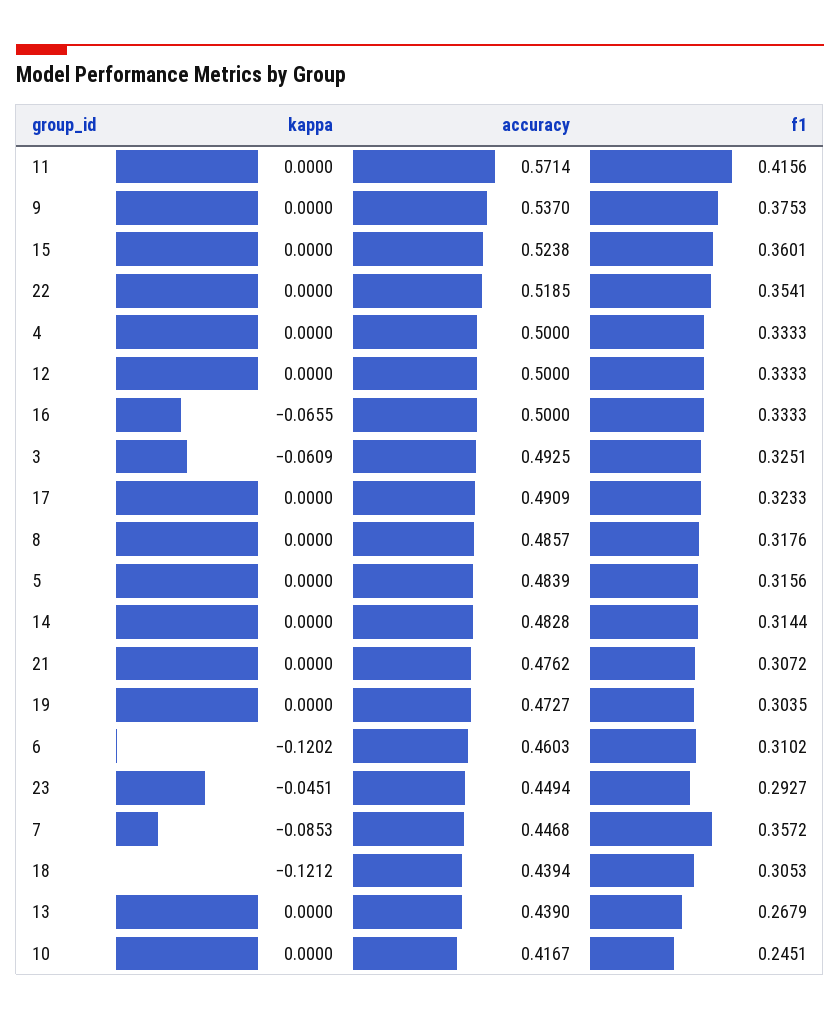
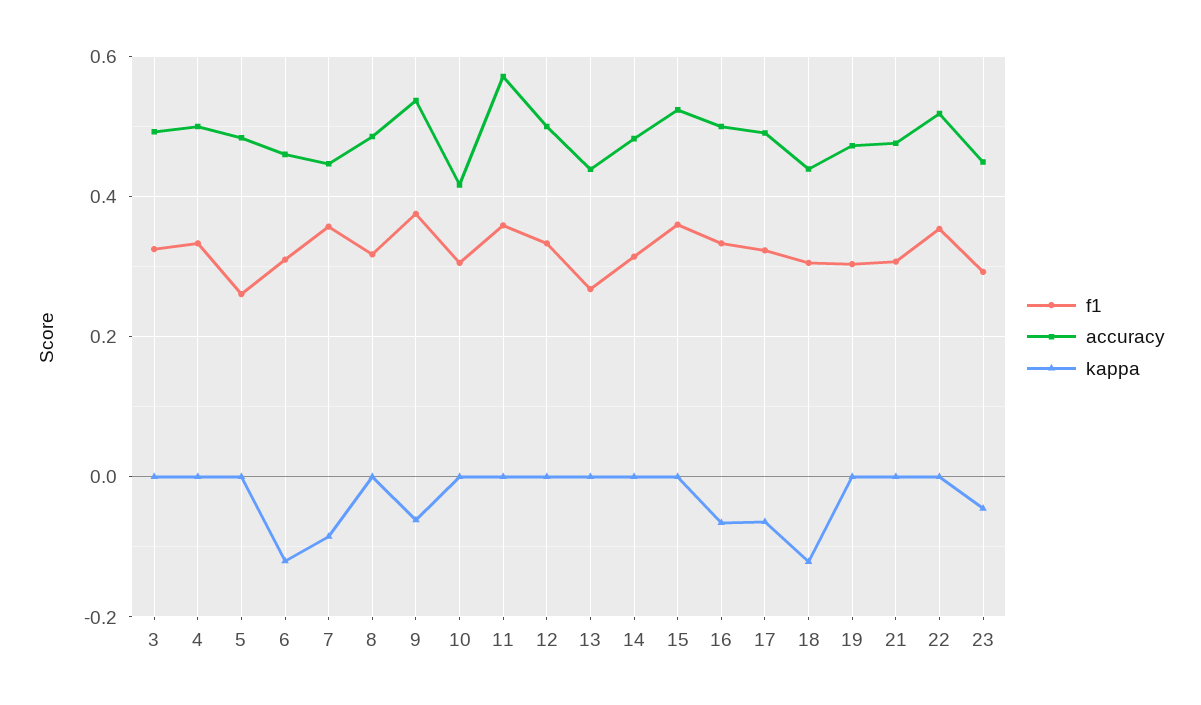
  {
    "kappa": {
      "11": 0,
-     "9": 0,
+     "9": -0.06,
      "15": 0,
      "22": 0,
      "4": 0,
      "12": 0,
      "16": -0.0655,
-     "3": -0.0609,
+     "3": 0,
-     "17": 0,
+     "17": -0.06,
      "8": 0,
      "5": 0,
      "14": 0,
      "21": 0,
      "19": 0,
      "6": -0.1202,
      "23": -0.0451,
      "7": -0.0853,
      "18": -0.1212,
      "13": 0,
      "10": 0
    },
    "accuracy": {
      "11": 0.5714,
      "9": 0.537,
      "15": 0.5238,
      "22": 0.5185,
      "4": 0.5,
      "12": 0.5,
      "16": 0.5,
      "3": 0.4925,
      "17": 0.4909,
      "8": 0.4857,
      "5": 0.4839,
      "14": 0.4828,
      "21": 0.4762,
      "19": 0.4727,
      "6": 0.4603,
      "23": 0.4494,
      "7": 0.4468,
      "18": 0.4394,
      "13": 0.439,
      "10": 0.4167
    },
    "f1": {
-     "11": 0.4156,
+     "11": 0.36,
      "9": 0.3753,
      "15": 0.3601,
      "22": 0.3541,
      "4": 0.3333,
      "12": 0.3333,
      "16": 0.3333,
      "3": 0.3251,
      "17": 0.3233,
      "8": 0.3176,
-     "5": 0.3156,
+     "5": 0.26,
      "14": 0.3144,
      "21": 0.3072,
      "19": 0.3035,
      "6": 0.3102,
      "23": 0.2927,
      "7": 0.3572,
      "18": 0.3053,
      "13": 0.2679,
-     "10": 0.2451
+     "10": 0.3
    }
  }

